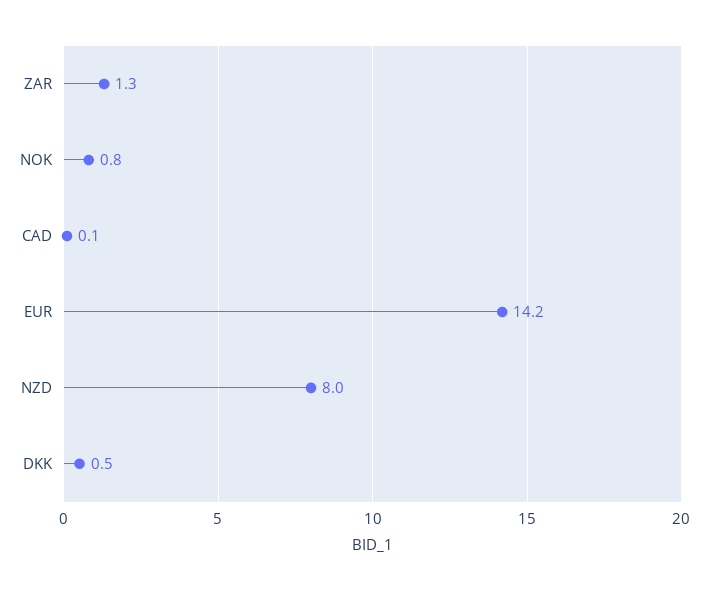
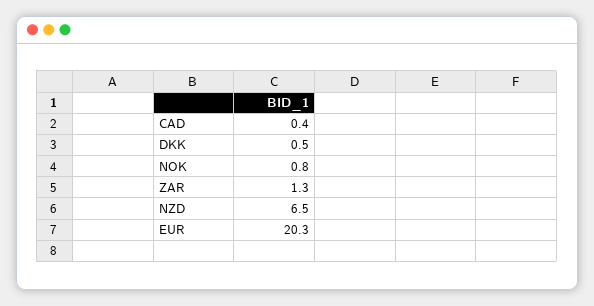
  {
    "ZAR": 1.3,
    "NOK": 0.8,
-   "CAD": 0.1,
+   "CAD": 0.4,
-   "EUR": 14.2,
+   "EUR": 20.3,
-   "NZD": 8,
+   "NZD": 6.5,
    "DKK": 0.5
  }

